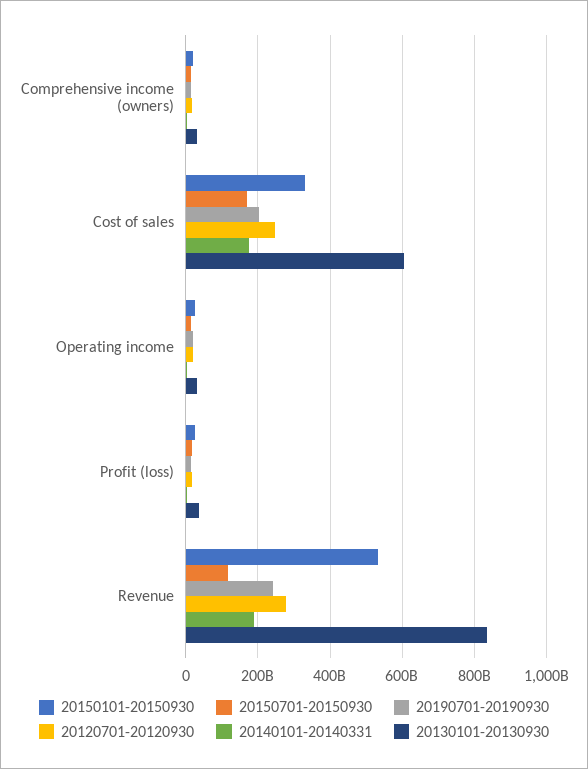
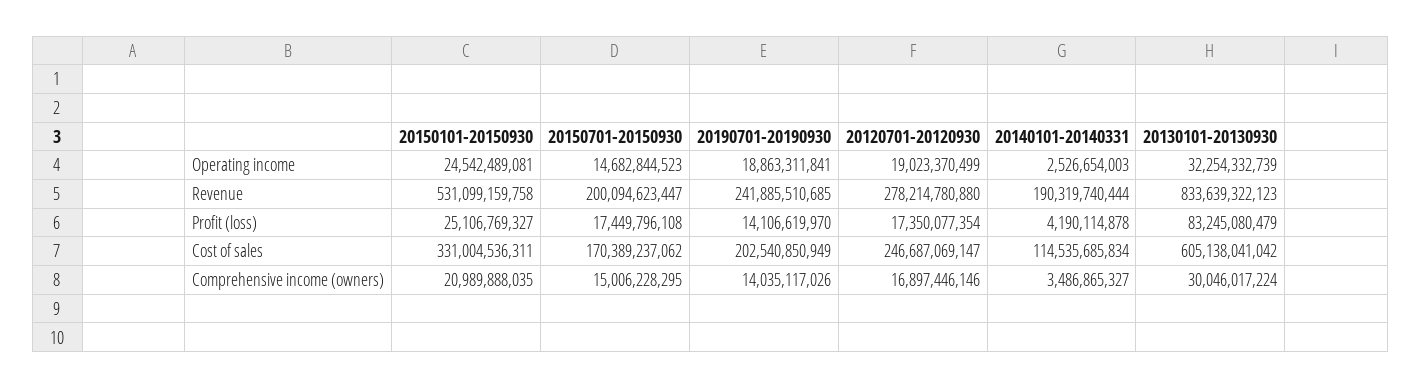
  {
    "20150101-20150930": {
      "Comprehensive income (owners)": 20989888035,
      "Cost of sales": 331004536311,
      "Operating income": 24542489081,
      "Profit (loss)": 25106769327,
      "Revenue": 531099159758
    },
    "20150701-20150930": {
      "Comprehensive income (owners)": 15006228295,
      "Cost of sales": 170389237062,
      "Operating income": 14682844523,
      "Profit (loss)": 17449796108,
-     "Revenue": 120000000000
+     "Revenue": 200094623447
    },
    "20190701-20190930": {
      "Comprehensive income (owners)": 14035117026,
      "Cost of sales": 202540850949,
      "Operating income": 18863311841,
      "Profit (loss)": 14106619970,
      "Revenue": 241885510685
    },
    "20120701-20120930": {
      "Comprehensive income (owners)": 16897446146,
      "Cost of sales": 246687069147,
      "Operating income": 19023370499,
      "Profit (loss)": 17350077354,
      "Revenue": 278214780880
    },
    "20140101-20140331": {
      "Comprehensive income (owners)": 3486865327,
-     "Cost of sales": 180000000000,
+     "Cost of sales": 114535685834,
      "Operating income": 2526654003,
      "Profit (loss)": 4190114878,
      "Revenue": 190319740444
    },
    "20130101-20130930": {
      "Comprehensive income (owners)": 30046017224,
      "Cost of sales": 605138041042,
      "Operating income": 32254332739,
-     "Profit (loss)": 40000000000,
+     "Profit (loss)": 83245080479,
      "Revenue": 833639322123
    }
  }

